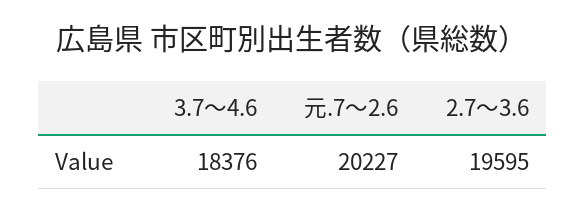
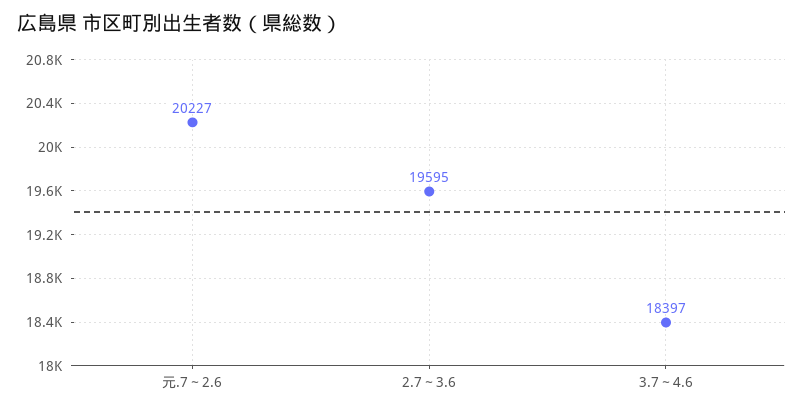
  {
-   "3.7～4.6": 18376,
+   "3.7～4.6": 18397,
    "元.7～2.6": 20227,
    "2.7～3.6": 19595
  }

